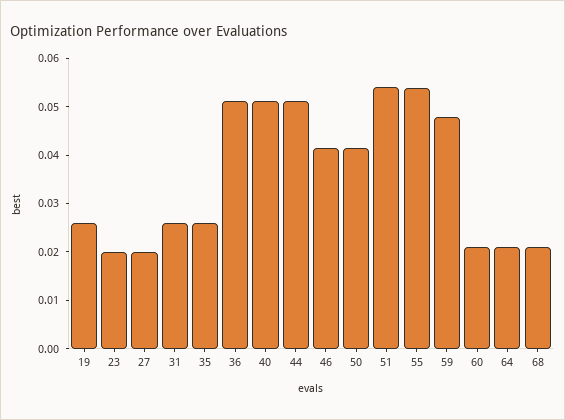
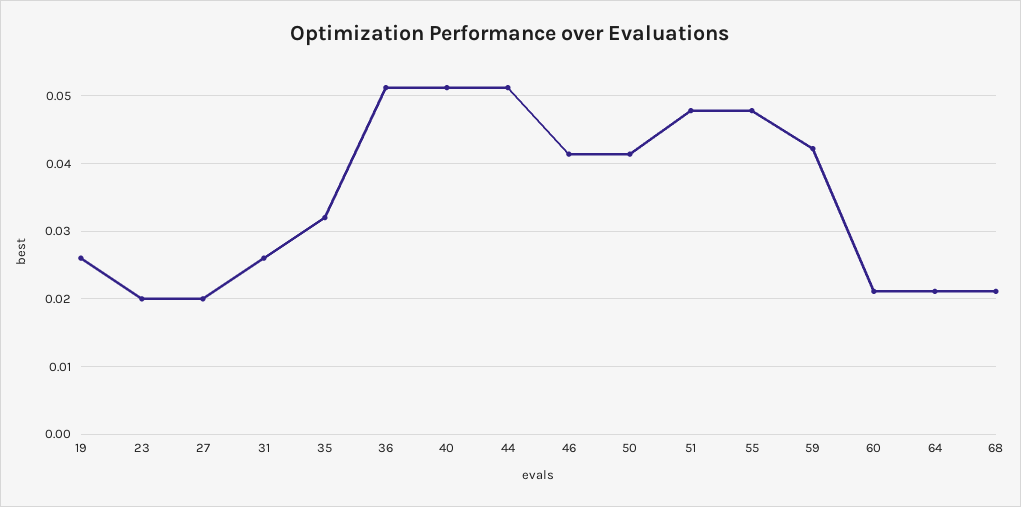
  {
    "19": 0.026,
    "23": 0.02,
    "27": 0.02,
    "31": 0.026,
-   "35": 0.026,
+   "35": 0.032,
    "36": 0.051,
    "40": 0.051,
    "44": 0.051,
    "46": 0.041,
    "50": 0.041,
-   "51": 0.054,
+   "51": 0.048,
-   "55": 0.054,
+   "55": 0.048,
-   "59": 0.048,
+   "59": 0.042,
    "60": 0.021,
    "64": 0.021,
    "68": 0.021
  }

